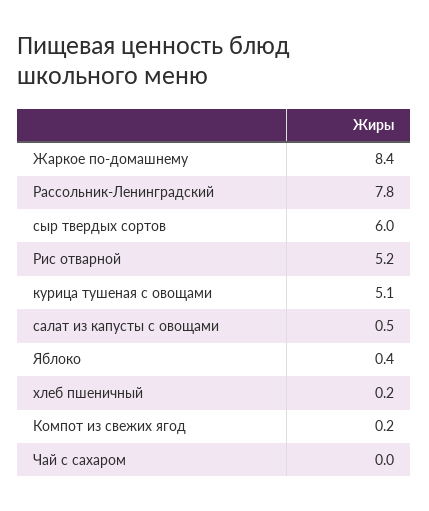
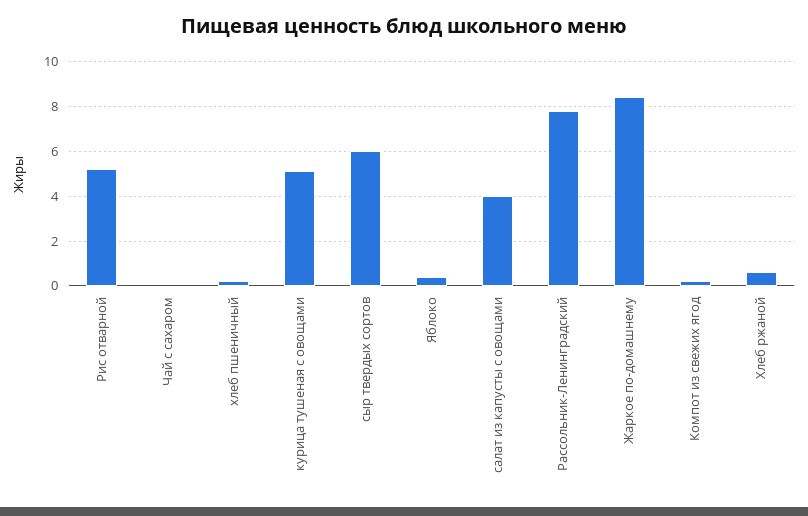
  {
    "Жаркое по-домашнему": 8.4,
    "Рассольник-Ленинградский": 7.8,
    "сыр твердых сортов": 6,
    "Рис отварной": 5.2,
    "курица тушеная с овощами": 5.1,
-   "салат из капусты с овощами": 0.5,
+   "салат из капусты с овощами": 4,
    "Яблоко": 0.4,
    "хлеб пшеничный": 0.2,
    "Компот из свежих ягод": 0.2,
-   "Чай с сахаром": 0
+   "Чай с сахаром": 0,
+   "Хлеб ржаной": 0.5
  }

